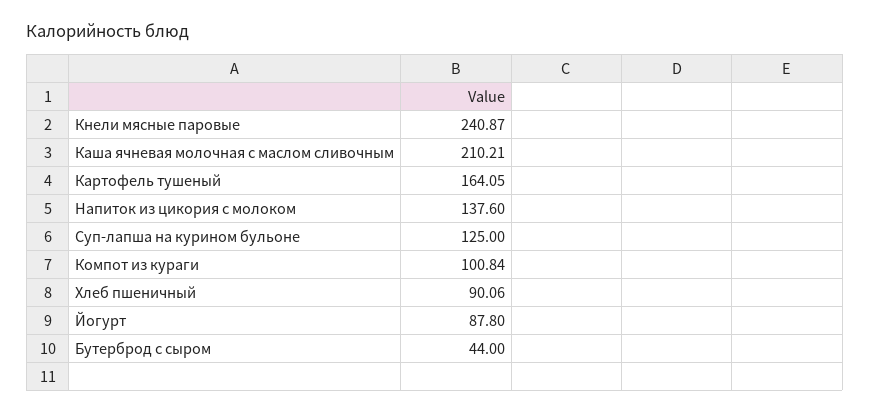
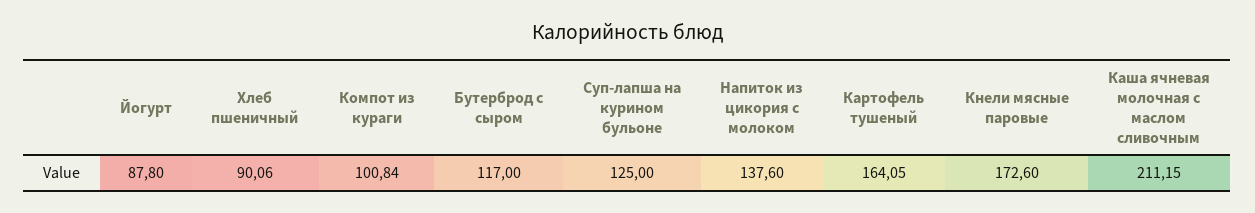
  {
-   "Кнели мясные паровые": 240.87,
+   "Кнели мясные паровые": 172.6,
-   "Каша ячневая молочная с маслом сливочным": 210.21,
+   "Каша ячневая молочная с маслом сливочным": 211.15,
    "Картофель тушеный": 164.05,
    "Напиток из цикория с молоком": 137.6,
    "Суп-лапша на курином бульоне": 125,
    "Компот из кураги": 100.84,
    "Хлеб пшеничный": 90.06,
    "Йогурт": 87.8,
-   "Бутерброд с сыром": 44
+   "Бутерброд с сыром": 117
  }

